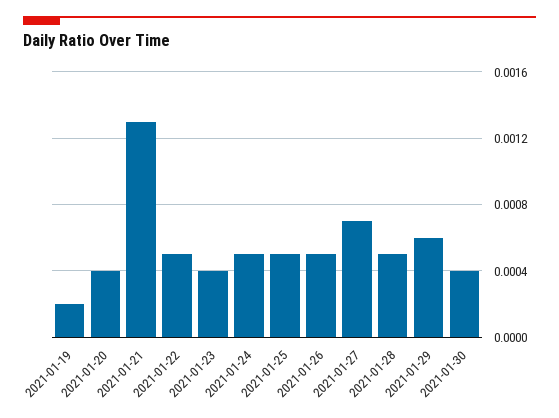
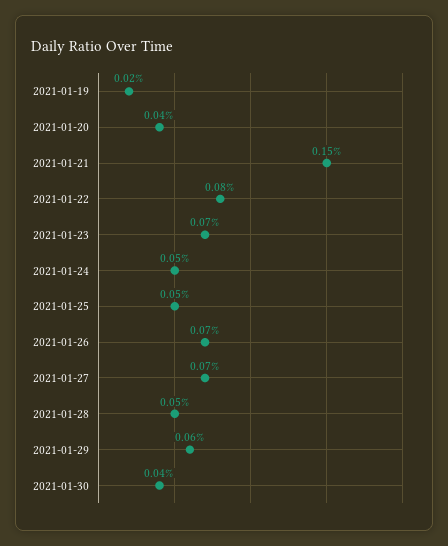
  {
    "2021-01-19": 0.0002,
    "2021-01-20": 0.0004,
-   "2021-01-21": 0.0013,
+   "2021-01-21": 0.0015,
-   "2021-01-22": 0.0005,
+   "2021-01-22": 0.0008,
-   "2021-01-23": 0.0004,
+   "2021-01-23": 0.0007,
    "2021-01-24": 0.0005,
    "2021-01-25": 0.0005,
-   "2021-01-26": 0.0005,
+   "2021-01-26": 0.0007,
    "2021-01-27": 0.0007,
    "2021-01-28": 0.0005,
    "2021-01-29": 0.0006,
    "2021-01-30": 0.0004
  }

